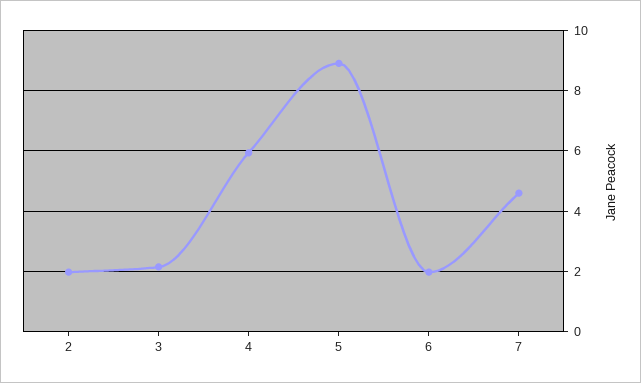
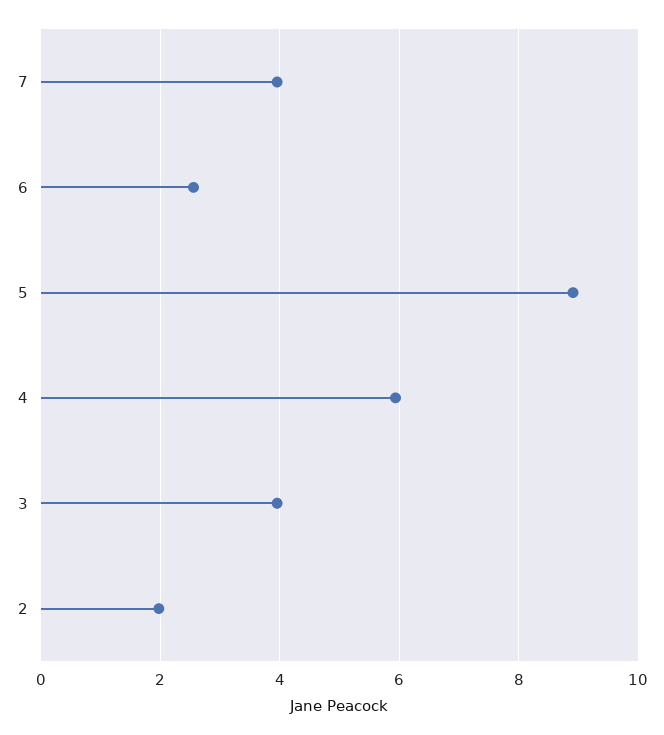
  {
    "2": 2,
-   "3": 2.2,
+   "3": 4,
    "4": 6,
    "5": 9,
-   "6": 2,
+   "6": 2.6,
-   "7": 4.6
+   "7": 4
  }

